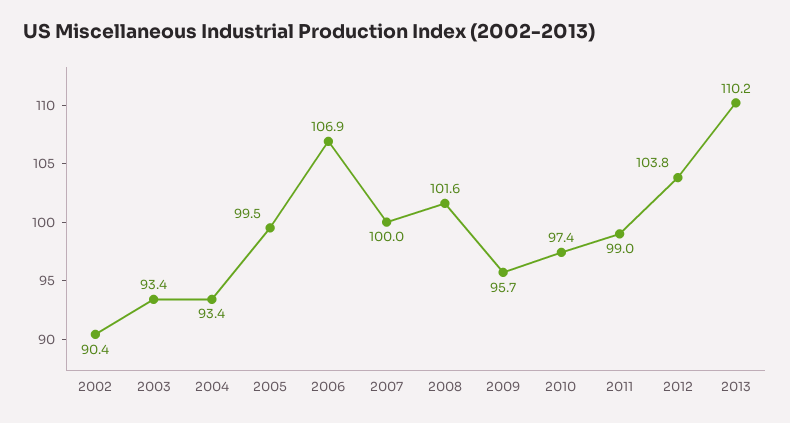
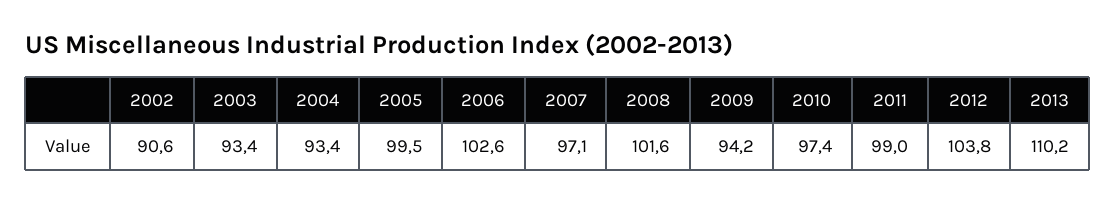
  {
-   "2002": 90.4,
+   "2002": 90.6,
    "2003": 93.4,
    "2004": 93.4,
    "2005": 99.5,
-   "2006": 106.9,
+   "2006": 102.6,
-   "2007": 100,
+   "2007": 97.1,
    "2008": 101.6,
-   "2009": 95.7,
+   "2009": 94.2,
    "2010": 97.4,
    "2011": 99,
    "2012": 103.8,
    "2013": 110.2
  }

